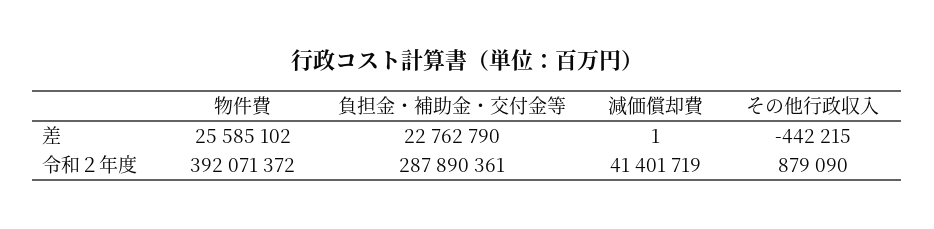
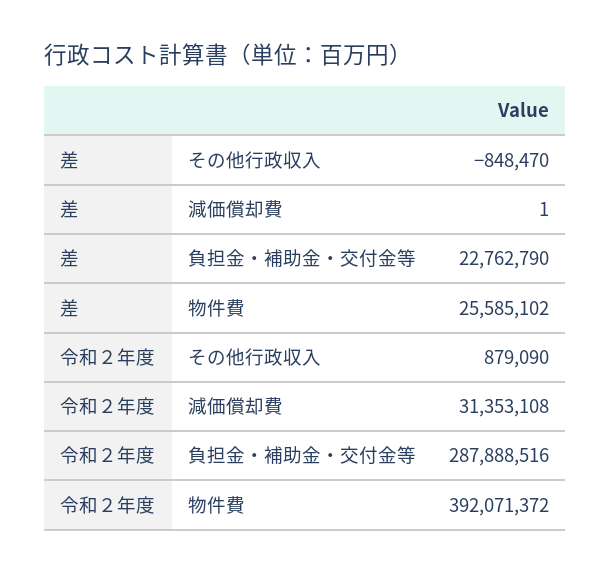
  {
    "物件費": {
      "差": 25585102,
      "令和２年度": 392071372
    },
    "負担金・補助金・交付金等": {
      "差": 22762790,
-     "令和２年度": 287890361
+     "令和２年度": 287888516
    },
    "減価償却費": {
      "差": 1,
-     "令和２年度": 41401719
+     "令和２年度": 31353108
    },
    "その他行政収入": {
-     "差": -442215,
+     "差": -848470,
      "令和２年度": 879090
    }
  }

